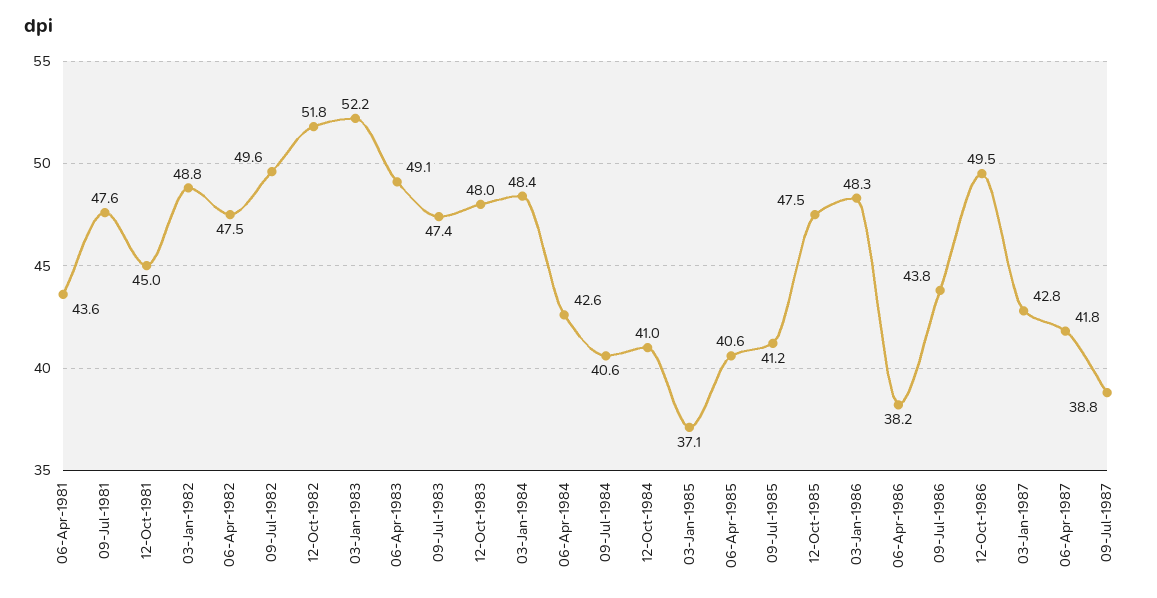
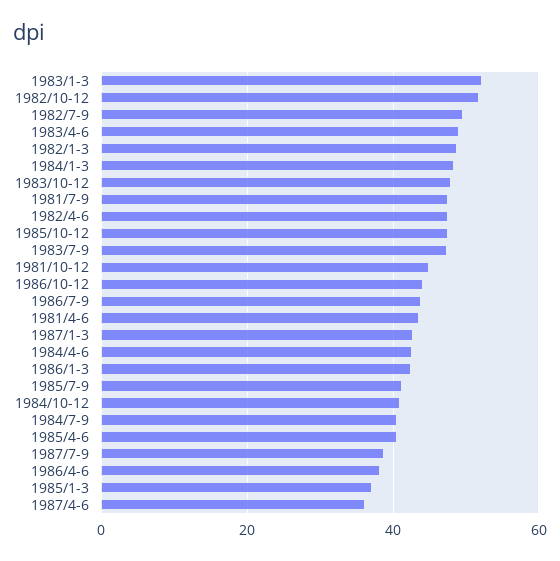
  {
    "06-Apr-1981": 43.6,
    "09-Jul-1981": 47.6,
    "12-Oct-1981": 45,
    "03-Jan-1982": 48.8,
    "06-Apr-1982": 47.5,
    "09-Jul-1982": 49.6,
    "12-Oct-1982": 51.8,
    "03-Jan-1983": 52.2,
    "06-Apr-1983": 49.1,
    "09-Jul-1983": 47.4,
    "12-Oct-1983": 48,
    "03-Jan-1984": 48.4,
    "06-Apr-1984": 42.6,
    "09-Jul-1984": 40.6,
    "12-Oct-1984": 41,
    "03-Jan-1985": 37.1,
    "06-Apr-1985": 40.6,
    "09-Jul-1985": 41.2,
    "12-Oct-1985": 47.5,
-   "03-Jan-1986": 48.3,
+   "03-Jan-1986": 42,
    "06-Apr-1986": 38.2,
    "09-Jul-1986": 43.8,
-   "12-Oct-1986": 49.5,
+   "12-Oct-1986": 44,
    "03-Jan-1987": 42.8,
-   "06-Apr-1987": 41.8,
+   "06-Apr-1987": 36,
    "09-Jul-1987": 38.8
  }

